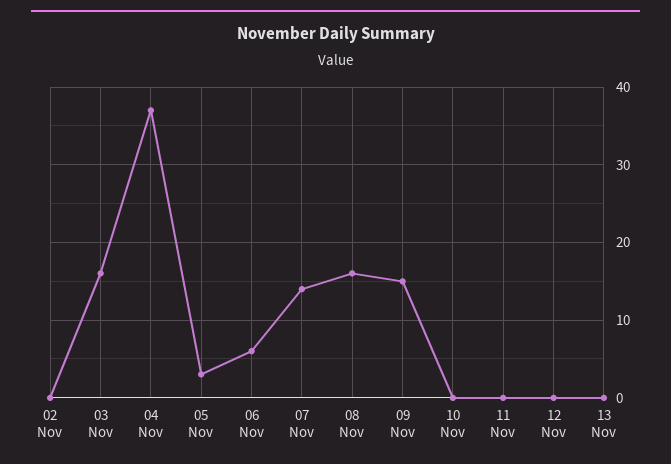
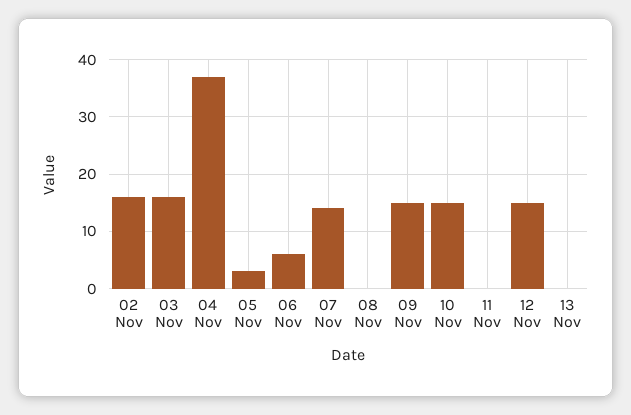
  {
-   "02 Nov": 0,
+   "02 Nov": 15,
    "03 Nov": 16,
    "04 Nov": 37,
    "05 Nov": 3,
    "06 Nov": 6,
    "07 Nov": 14,
-   "08 Nov": 16,
+   "08 Nov": 0,
    "09 Nov": 15,
-   "10 Nov": 0,
+   "10 Nov": 15,
    "11 Nov": 0,
-   "12 Nov": 0,
+   "12 Nov": 15,
    "13 Nov": 0
  }

